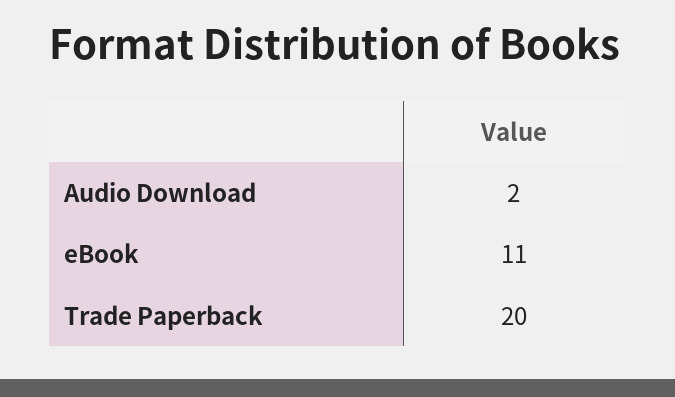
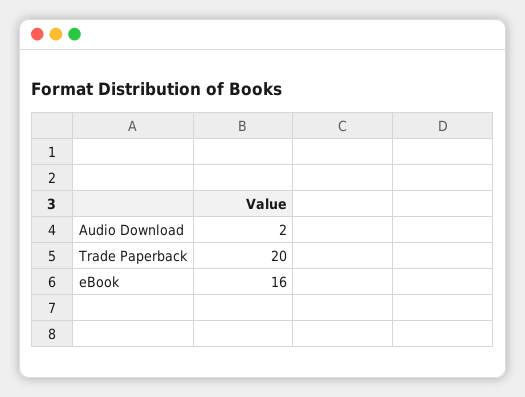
  {
    "Audio Download": 2,
-   "eBook": 11,
+   "eBook": 16,
    "Trade Paperback": 20
  }

